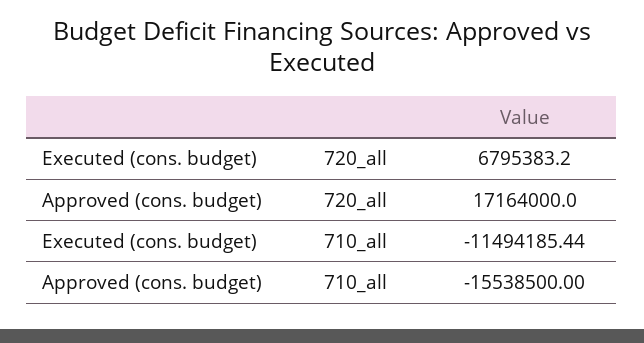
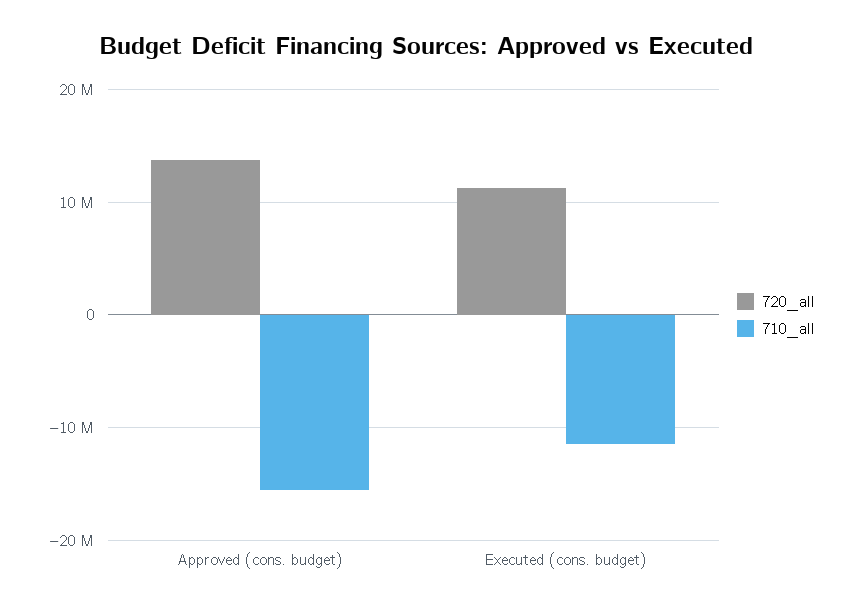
  {
    "720_all": {
-     "Executed (cons. budget)": 6795383.2,
+     "Executed (cons. budget)": 11000000,
-     "Approved (cons. budget)": 17164000
+     "Approved (cons. budget)": 14000000
    },
    "710_all": {
      "Executed (cons. budget)": -11494185.44,
      "Approved (cons. budget)": -15538500
    }
  }

